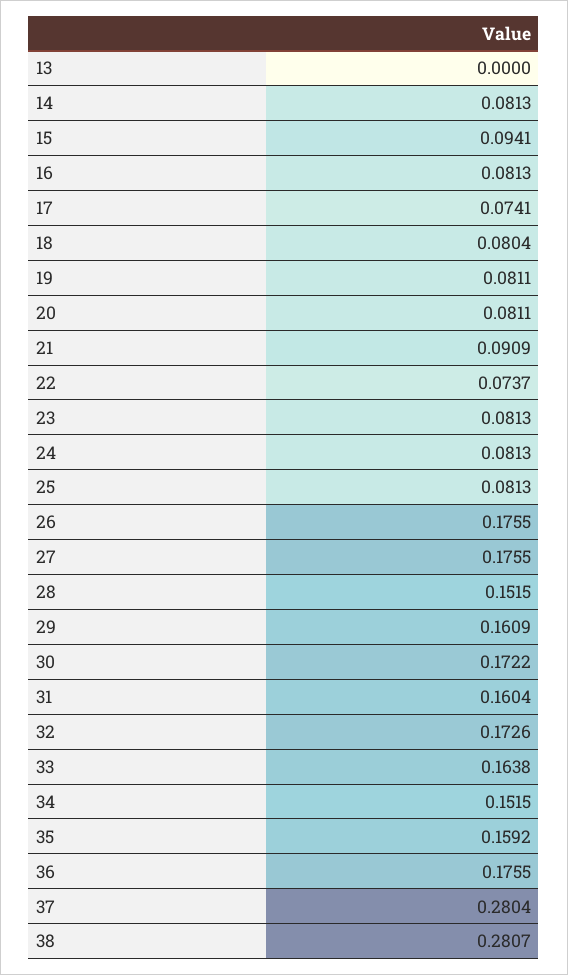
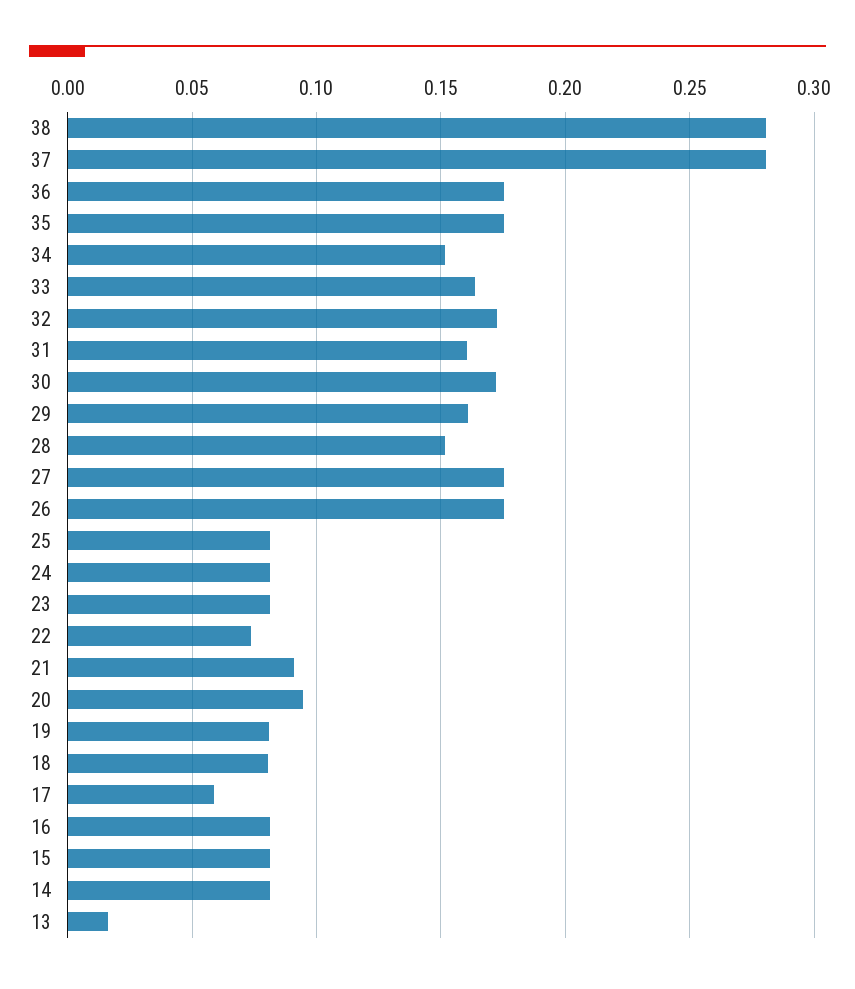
  {
-   "13": 0,
+   "13": 0.015,
    "14": 0.0813,
-   "15": 0.0941,
+   "15": 0.08,
    "16": 0.0813,
-   "17": 0.0741,
+   "17": 0.06,
    "18": 0.0804,
    "19": 0.0811,
-   "20": 0.0811,
+   "20": 0.095,
    "21": 0.0909,
    "22": 0.0737,
    "23": 0.0813,
    "24": 0.0813,
    "25": 0.0813,
    "26": 0.1755,
    "27": 0.1755,
    "28": 0.1515,
    "29": 0.1609,
    "30": 0.1722,
    "31": 0.1604,
    "32": 0.1726,
    "33": 0.1638,
    "34": 0.1515,
-   "35": 0.1592,
+   "35": 0.175,
    "36": 0.1755,
    "37": 0.2804,
    "38": 0.2807
  }

